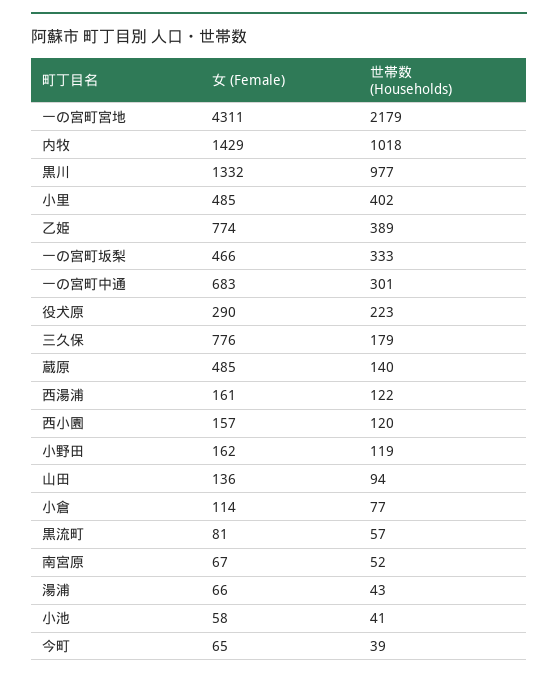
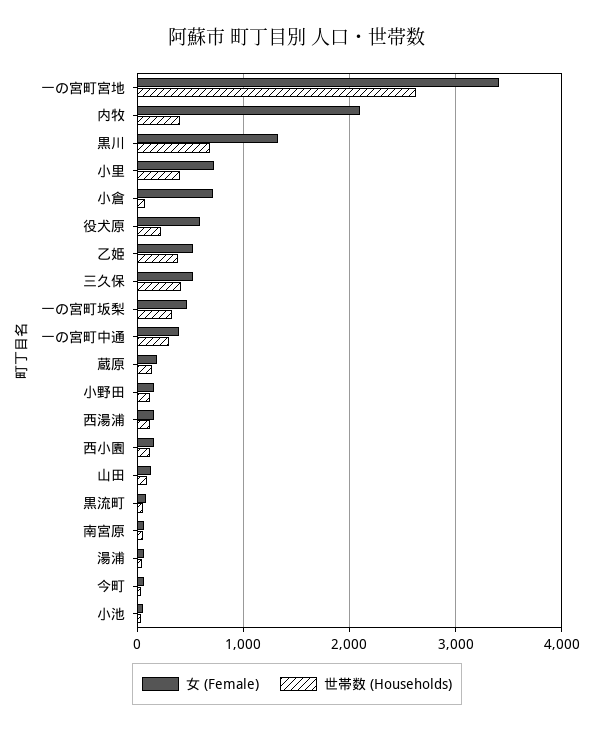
  {
    "女 (Female)": {
-     "一の宮町宮地": 4311,
+     "一の宮町宮地": 3400,
-     "内牧": 1429,
+     "内牧": 2100,
      "黒川": 1332,
-     "小里": 485,
+     "小里": 700,
-     "乙姫": 774,
+     "乙姫": 500,
      "一の宮町坂梨": 466,
-     "一の宮町中通": 683,
+     "一の宮町中通": 400,
-     "役犬原": 290,
+     "役犬原": 600,
-     "三久保": 776,
+     "三久保": 500,
-     "蔵原": 485,
+     "蔵原": 200,
      "西湯浦": 161,
      "西小園": 157,
      "小野田": 162,
      "山田": 136,
-     "小倉": 114,
+     "小倉": 700,
      "黒流町": 81,
      "南宮原": 67,
      "湯浦": 66,
      "小池": 58,
      "今町": 65
    },
    "世帯数 (Households)": {
-     "一の宮町宮地": 2179,
+     "一の宮町宮地": 2600,
-     "内牧": 1018,
+     "内牧": 400,
-     "黒川": 977,
+     "黒川": 700,
      "小里": 402,
      "乙姫": 389,
      "一の宮町坂梨": 333,
      "一の宮町中通": 301,
      "役犬原": 223,
-     "三久保": 179,
+     "三久保": 400,
      "蔵原": 140,
      "西湯浦": 122,
      "西小園": 120,
      "小野田": 119,
      "山田": 94,
      "小倉": 77,
      "黒流町": 57,
      "南宮原": 52,
      "湯浦": 43,
      "小池": 41,
      "今町": 39
    }
  }

